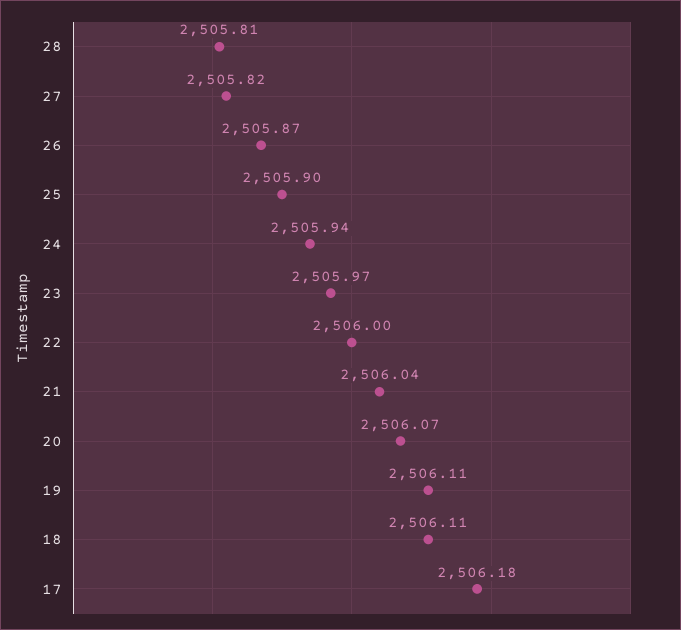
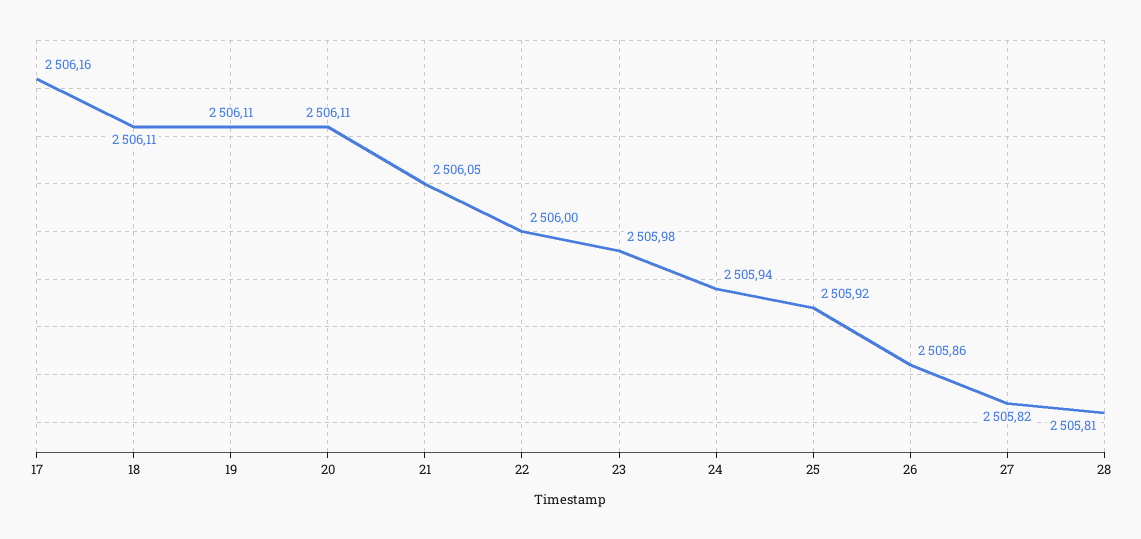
  {
    "28": 2505.81,
    "27": 2505.82,
-   "26": 2505.87,
+   "26": 2505.86,
-   "25": 2505.9,
+   "25": 2505.92,
    "24": 2505.94,
-   "23": 2505.97,
+   "23": 2505.98,
    "22": 2506,
-   "21": 2506.04,
+   "21": 2506.05,
-   "20": 2506.07,
+   "20": 2506.11,
    "19": 2506.11,
    "18": 2506.11,
-   "17": 2506.18
+   "17": 2506.16
  }

